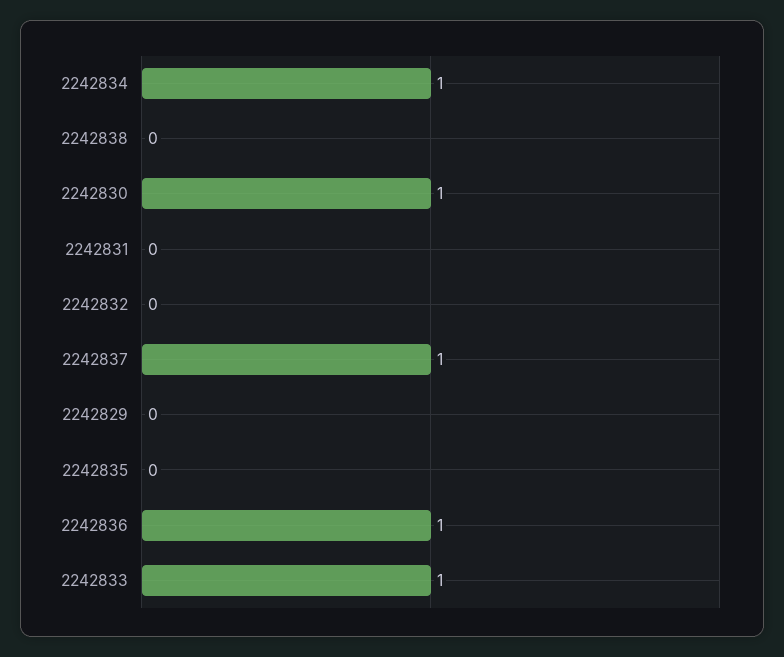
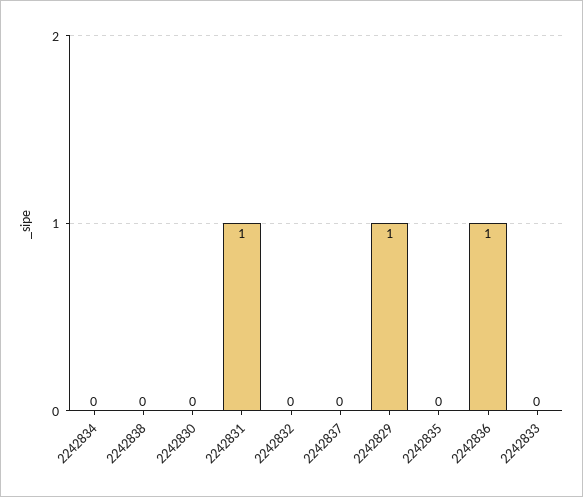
  {
-   "2242834": 1,
+   "2242834": 0,
    "2242838": 0,
-   "2242830": 1,
+   "2242830": 0,
-   "2242831": 0,
+   "2242831": 1,
    "2242832": 0,
-   "2242837": 1,
+   "2242837": 0,
-   "2242829": 0,
+   "2242829": 1,
    "2242835": 0,
    "2242836": 1,
-   "2242833": 1
+   "2242833": 0
  }

